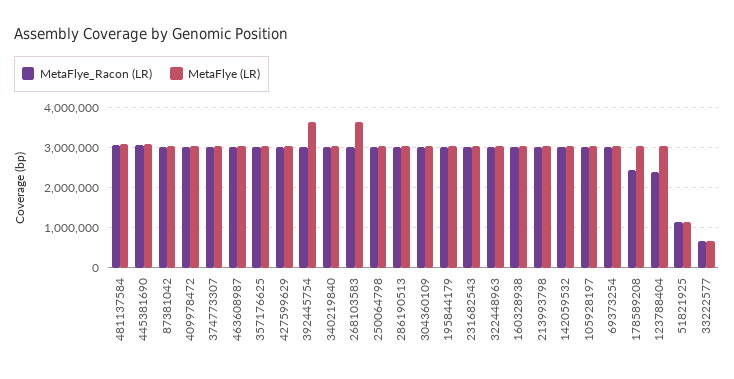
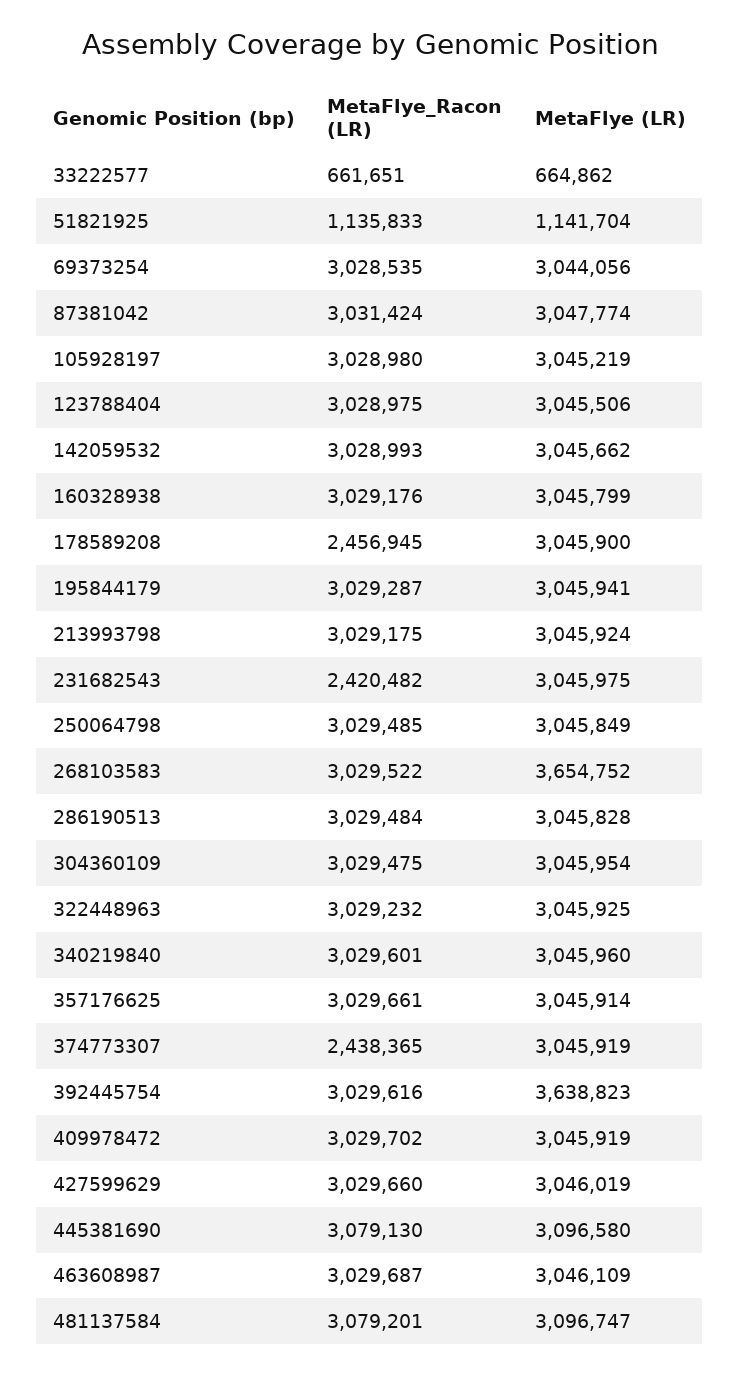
  {
    "MetaFlye_Racon (LR)": {
      "481137584": 3079201,
      "445381690": 3079130,
      "87381042": 3031424,
      "409978472": 3029702,
-     "374773307": 3000000,
+     "374773307": 2438365,
      "463608987": 3029687,
      "357176625": 3029661,
      "427599629": 3029660,
      "392445754": 3029616,
      "340219840": 3029601,
      "268103583": 3029522,
      "250064798": 3029485,
      "286190513": 3029484,
      "304360109": 3029475,
      "195844179": 3029287,
-     "231682543": 3000000,
+     "231682543": 2420482,
      "322448963": 3029232,
      "160328938": 3029176,
      "213993798": 3029175,
      "142059532": 3028993,
      "105928197": 3028980,
      "69373254": 3028535,
      "178589208": 2456945,
-     "123788404": 2400000,
+     "123788404": 3028975,
      "51821925": 1135833,
      "33222577": 661651
    },
    "MetaFlye (LR)": {
      "481137584": 3096747,
      "445381690": 3096580,
      "87381042": 3047774,
      "409978472": 3045919,
      "374773307": 3045919,
      "463608987": 3046109,
      "357176625": 3045914,
      "427599629": 3046019,
      "392445754": 3638823,
      "340219840": 3045960,
      "268103583": 3654752,
      "250064798": 3045849,
      "286190513": 3045828,
      "304360109": 3045954,
      "195844179": 3045941,
      "231682543": 3045975,
      "322448963": 3045925,
      "160328938": 3045799,
      "213993798": 3045924,
      "142059532": 3045662,
      "105928197": 3045219,
      "69373254": 3044056,
      "178589208": 3045900,
      "123788404": 3045506,
      "51821925": 1141704,
      "33222577": 664862
    }
  }

